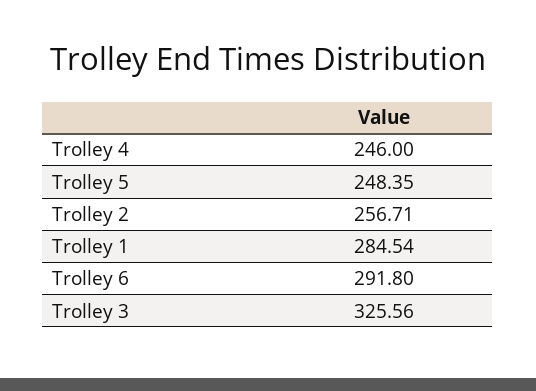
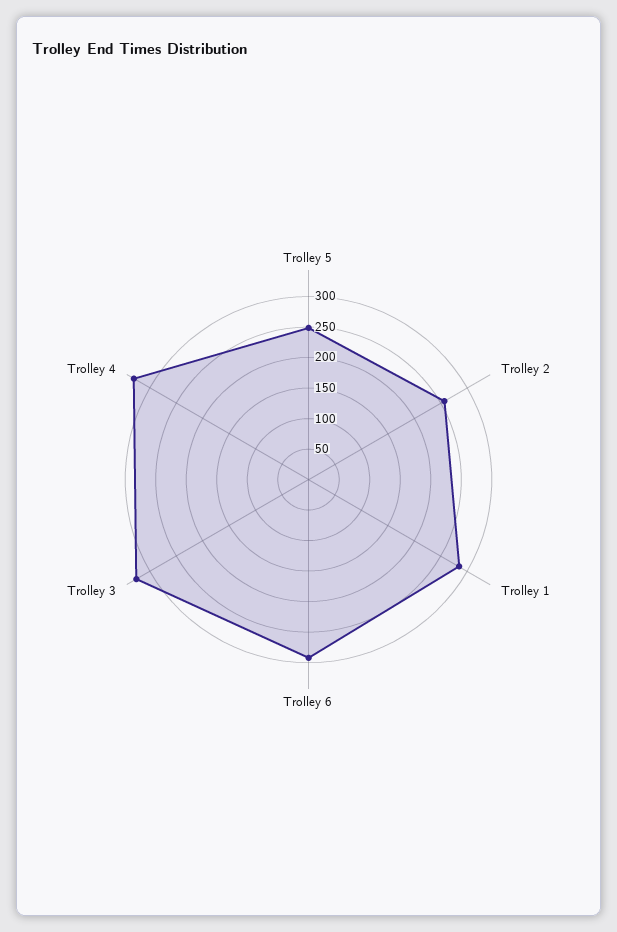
  {
-   "Trolley 4": 246,
+   "Trolley 4": 325,
    "Trolley 5": 248.35,
    "Trolley 2": 256.71,
    "Trolley 1": 284.54,
    "Trolley 6": 291.8,
    "Trolley 3": 325.56
  }

